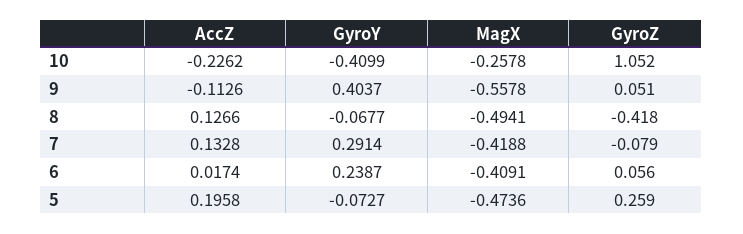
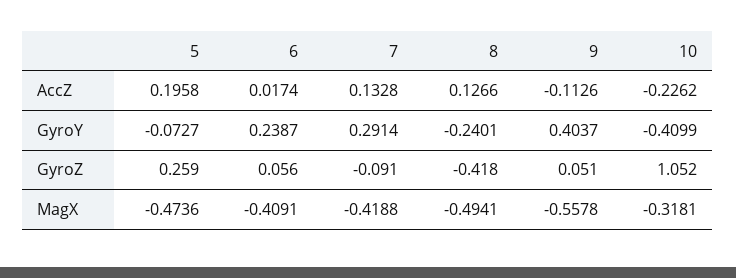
  {
    "AccZ": {
      "10": -0.2262,
      "9": -0.1126,
      "8": 0.1266,
      "7": 0.1328,
      "6": 0.0174,
      "5": 0.1958
    },
    "GyroY": {
      "10": -0.4099,
      "9": 0.4037,
-     "8": -0.0677,
+     "8": -0.2401,
      "7": 0.2914,
      "6": 0.2387,
      "5": -0.0727
    },
    "MagX": {
-     "10": -0.2578,
+     "10": -0.3181,
      "9": -0.5578,
      "8": -0.4941,
      "7": -0.4188,
      "6": -0.4091,
      "5": -0.4736
    },
    "GyroZ": {
      "10": 1.052,
      "9": 0.051,
      "8": -0.418,
-     "7": -0.079,
+     "7": -0.091,
      "6": 0.056,
      "5": 0.259
    }
  }

